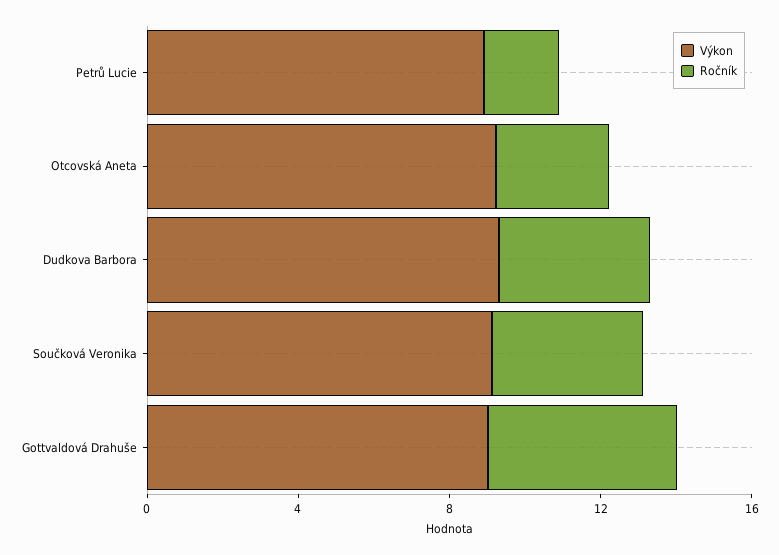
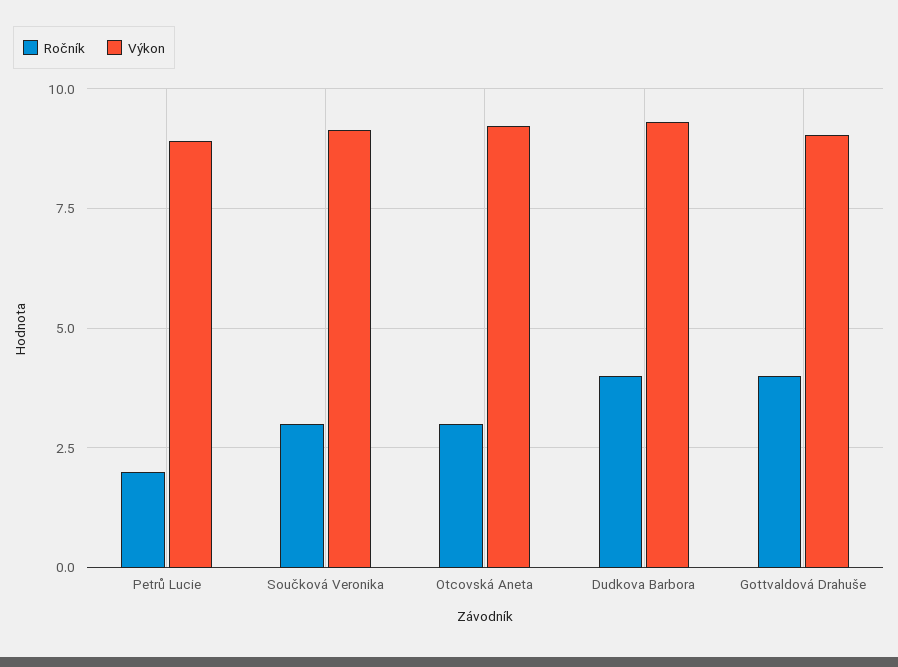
  {
    "Výkon": {
      "Petrů Lucie": 9,
      "Otcovská Aneta": 9.25,
      "Dudkova Barbora": 9.25,
      "Součková Veronika": 9.25,
      "Gottvaldová Drahuše": 9
    },
    "Ročník": {
      "Petrů Lucie": 2,
      "Otcovská Aneta": 3,
      "Dudkova Barbora": 4,
-     "Součková Veronika": 4,
+     "Součková Veronika": 3,
-     "Gottvaldová Drahuše": 5
+     "Gottvaldová Drahuše": 4
    }
  }

